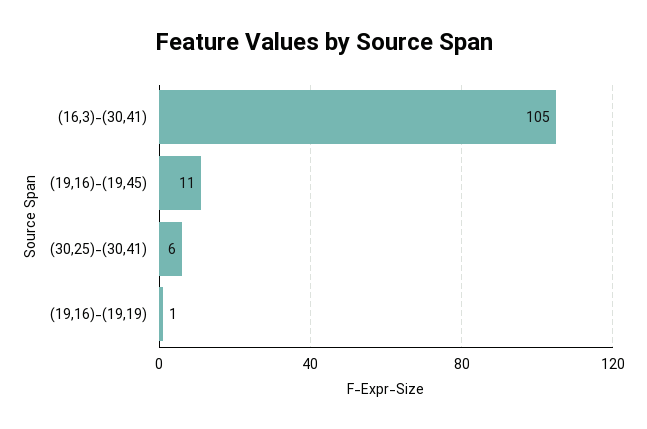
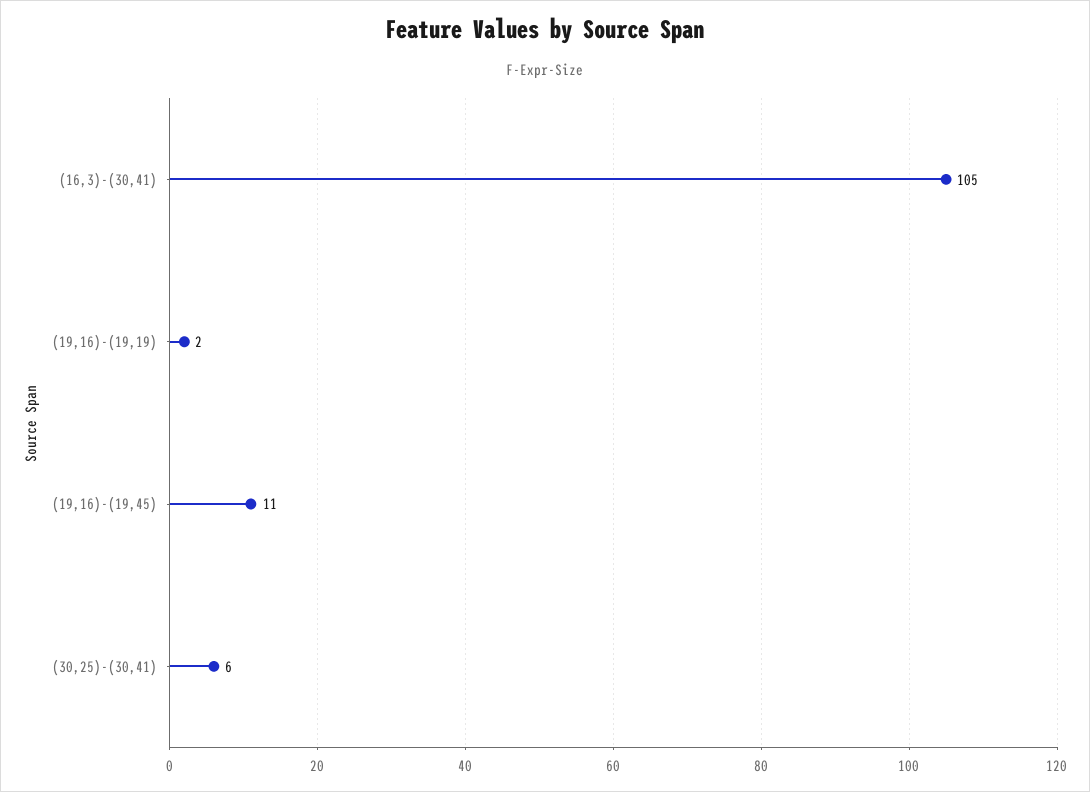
  {
    "(16,3)-(30,41)": 105,
    "(19,16)-(19,45)": 11,
    "(30,25)-(30,41)": 6,
-   "(19,16)-(19,19)": 1
+   "(19,16)-(19,19)": 2
  }

